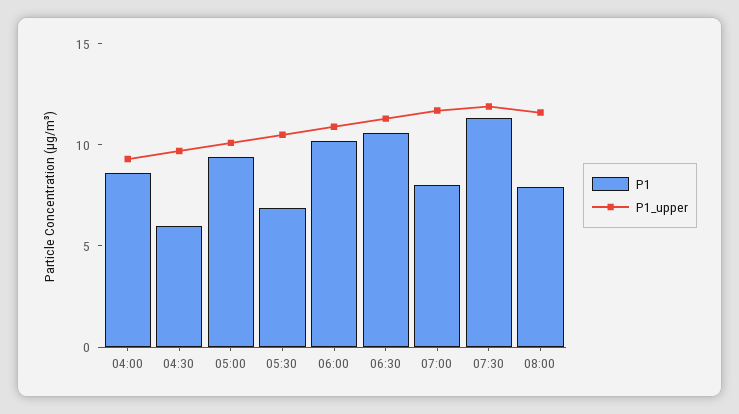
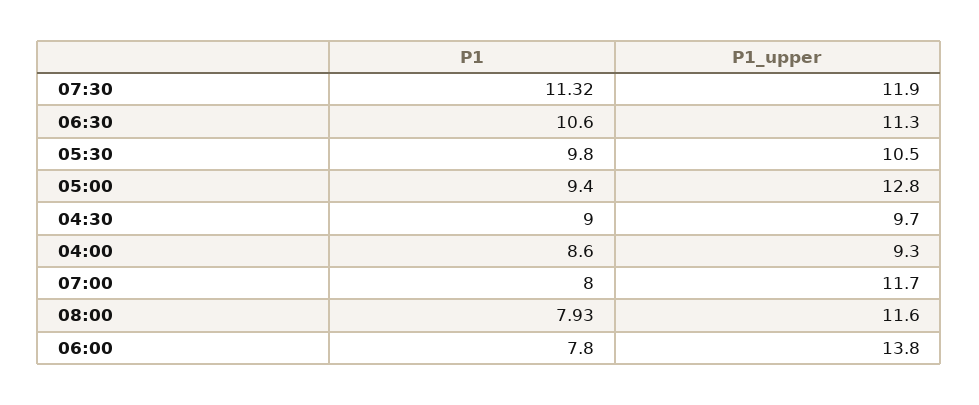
  {
    "P1": {
      "04:00": 8.6,
-     "04:30": 6,
+     "04:30": 9,
      "05:00": 9.4,
-     "05:30": 7,
+     "05:30": 9.8,
-     "06:00": 10,
+     "06:00": 7.8,
      "06:30": 10.6,
      "07:00": 8,
      "07:30": 11.32,
      "08:00": 7.93
    },
    "P1_upper": {
      "04:00": 9.3,
      "04:30": 9.7,
-     "05:00": 10,
+     "05:00": 12.8,
      "05:30": 10.5,
-     "06:00": 11,
+     "06:00": 13.8,
      "06:30": 11.3,
      "07:00": 11.7,
      "07:30": 11.9,
      "08:00": 11.6
    }
  }

